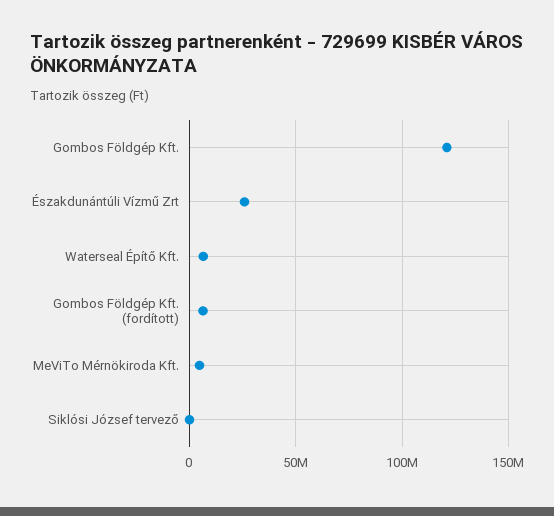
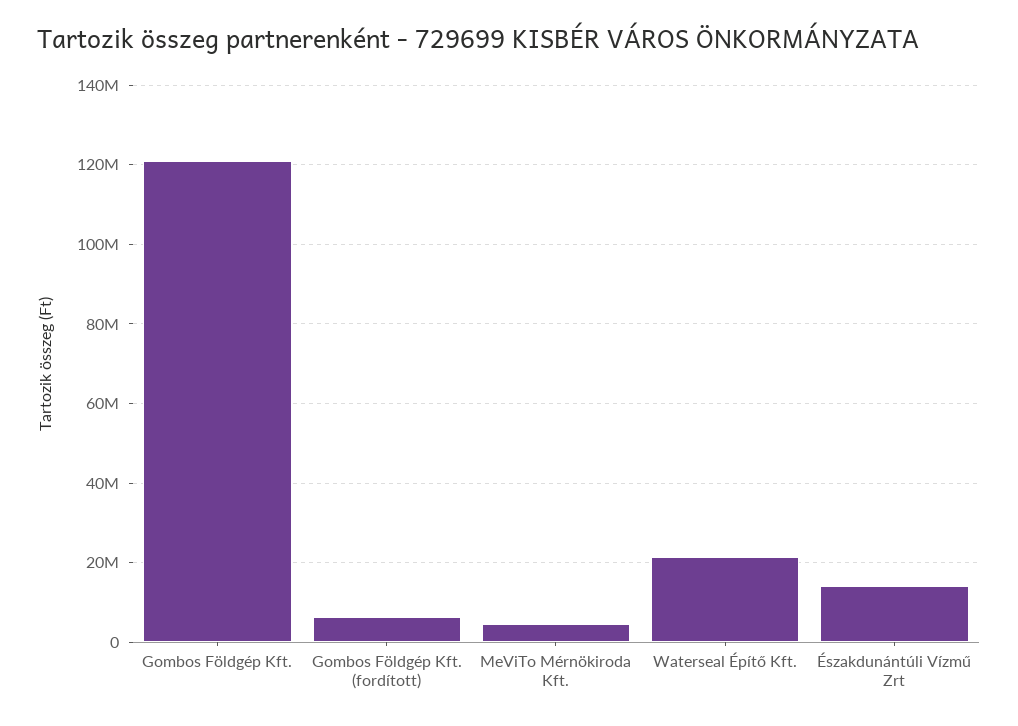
  {
    "Gombos Földgép Kft.": 122000000,
-   "Északdunántúli Vízmű Zrt": 25000000,
+   "Északdunántúli Vízmű Zrt": 14000000,
-   "Waterseal Építő Kft.": 5000000,
+   "Waterseal Építő Kft.": 22000000,
    "Gombos Földgép Kft. (fordított)": 6000000,
-   "MeViTo Mérnökiroda Kft.": 4000000,
+   "MeViTo Mérnökiroda Kft.": 4000000
-   "Siklósi József tervező": 0
  }

